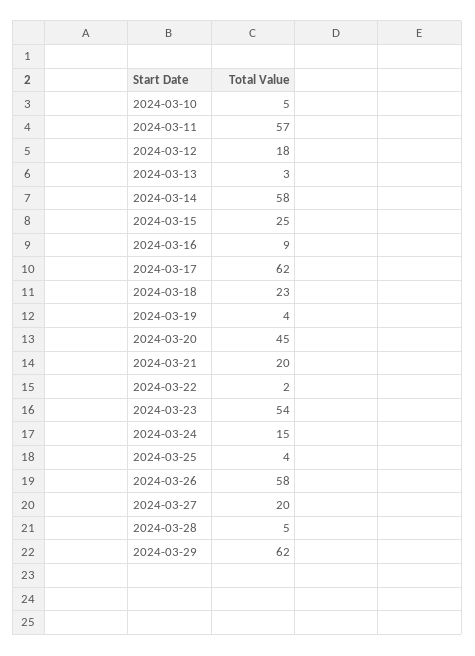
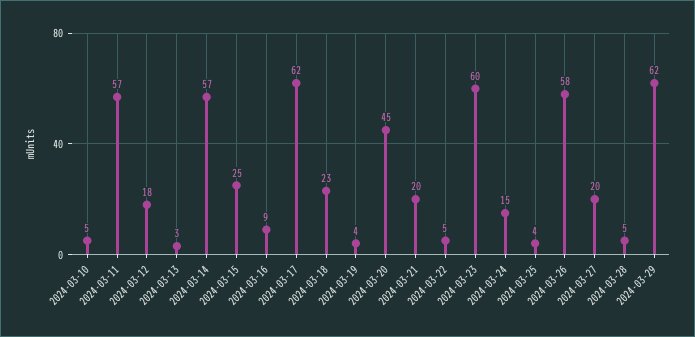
  {
    "2024-03-10": 5,
    "2024-03-11": 57,
    "2024-03-12": 18,
    "2024-03-13": 3,
-   "2024-03-14": 58,
+   "2024-03-14": 57,
    "2024-03-15": 25,
    "2024-03-16": 9,
    "2024-03-17": 62,
    "2024-03-18": 23,
    "2024-03-19": 4,
    "2024-03-20": 45,
    "2024-03-21": 20,
-   "2024-03-22": 2,
+   "2024-03-22": 5,
-   "2024-03-23": 54,
+   "2024-03-23": 60,
    "2024-03-24": 15,
    "2024-03-25": 4,
    "2024-03-26": 58,
    "2024-03-27": 20,
    "2024-03-28": 5,
    "2024-03-29": 62
  }

